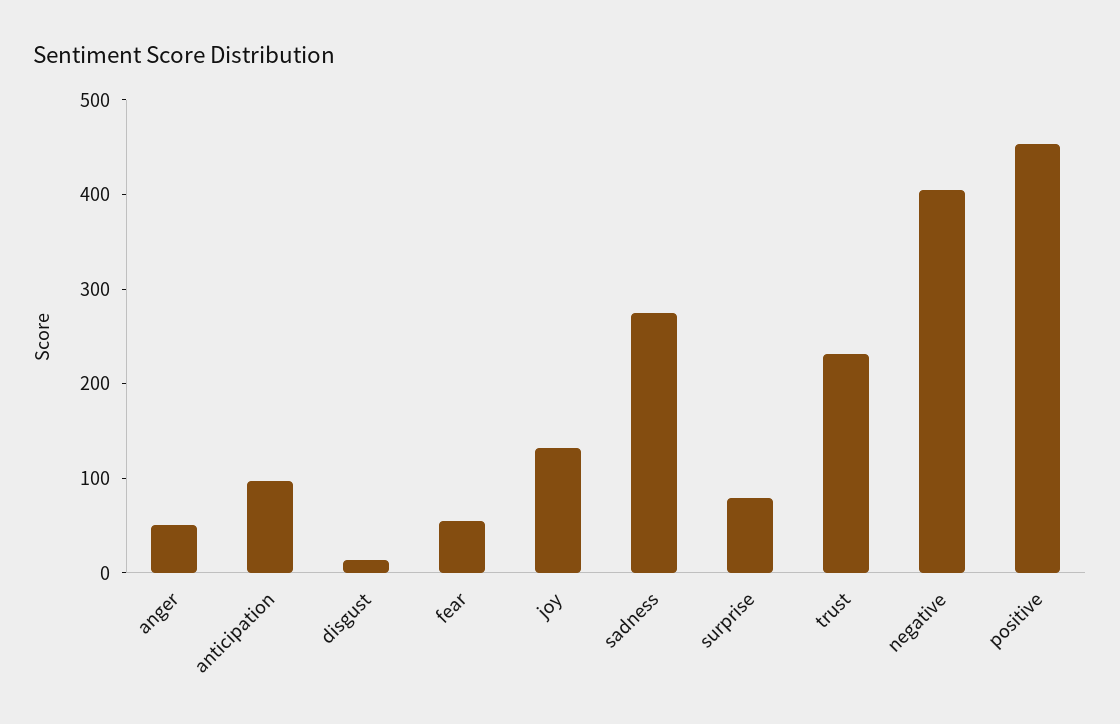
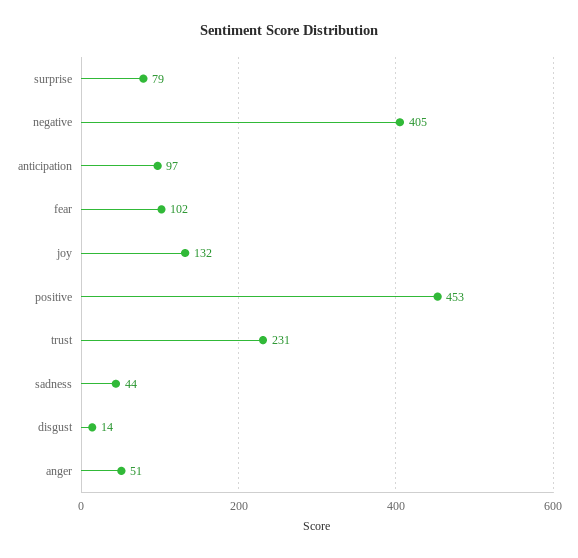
  {
    "anger": 51,
    "anticipation": 97,
    "disgust": 14,
-   "fear": 60,
+   "fear": 102,
    "joy": 132,
-   "sadness": 280,
+   "sadness": 44,
    "surprise": 79,
    "trust": 231,
    "negative": 405,
    "positive": 453
  }

